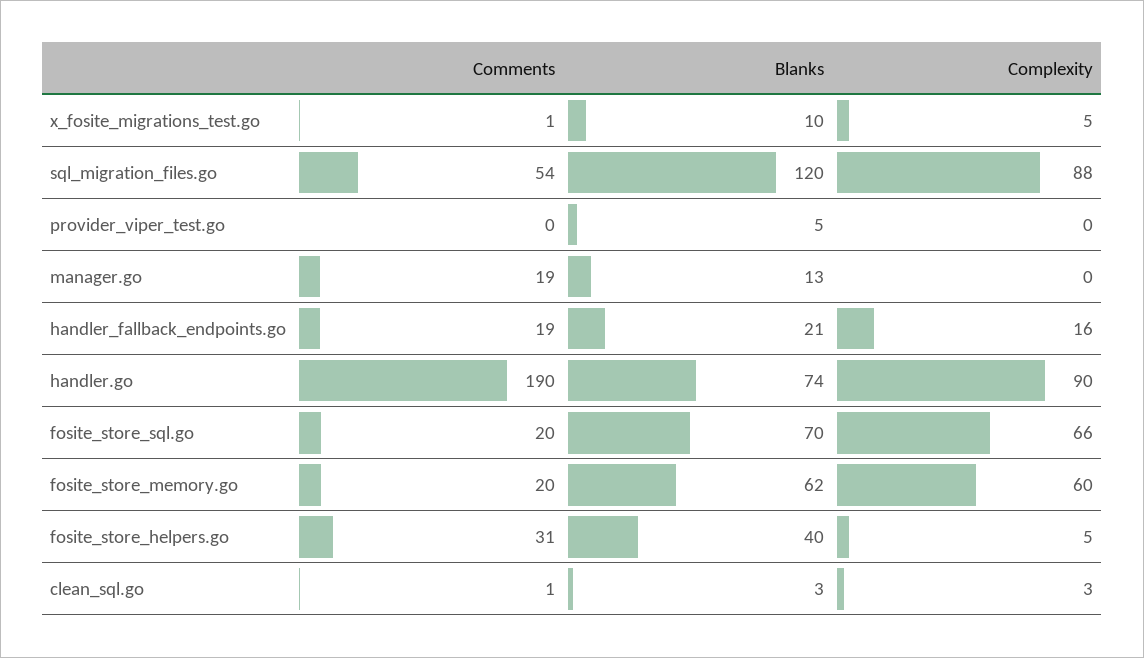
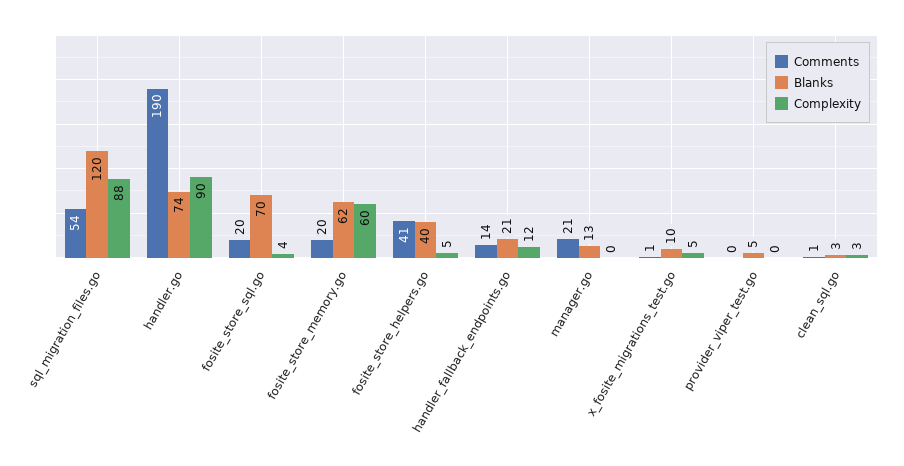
  {
    "Comments": {
      "x_fosite_migrations_test.go": 1,
      "sql_migration_files.go": 54,
      "provider_viper_test.go": 0,
-     "manager.go": 19,
+     "manager.go": 21,
-     "handler_fallback_endpoints.go": 19,
+     "handler_fallback_endpoints.go": 14,
      "handler.go": 190,
      "fosite_store_sql.go": 20,
      "fosite_store_memory.go": 20,
-     "fosite_store_helpers.go": 31,
+     "fosite_store_helpers.go": 41,
      "clean_sql.go": 1
    },
    "Blanks": {
      "x_fosite_migrations_test.go": 10,
      "sql_migration_files.go": 120,
      "provider_viper_test.go": 5,
      "manager.go": 13,
      "handler_fallback_endpoints.go": 21,
      "handler.go": 74,
      "fosite_store_sql.go": 70,
      "fosite_store_memory.go": 62,
      "fosite_store_helpers.go": 40,
      "clean_sql.go": 3
    },
    "Complexity": {
      "x_fosite_migrations_test.go": 5,
      "sql_migration_files.go": 88,
      "provider_viper_test.go": 0,
      "manager.go": 0,
-     "handler_fallback_endpoints.go": 16,
+     "handler_fallback_endpoints.go": 12,
      "handler.go": 90,
-     "fosite_store_sql.go": 66,
+     "fosite_store_sql.go": 4,
      "fosite_store_memory.go": 60,
      "fosite_store_helpers.go": 5,
      "clean_sql.go": 3
    }
  }

